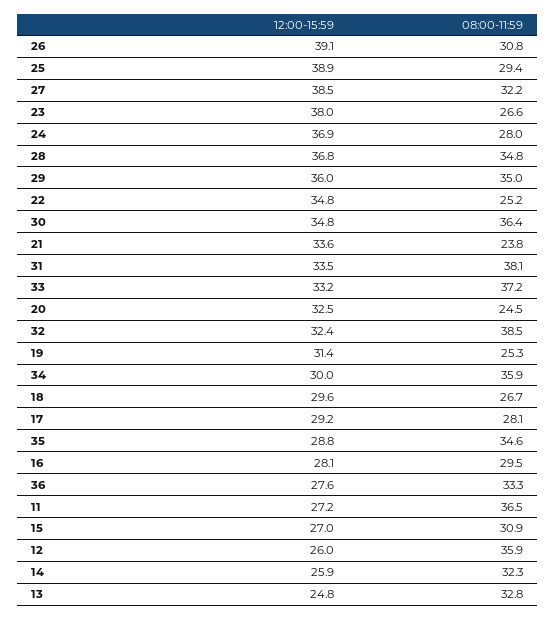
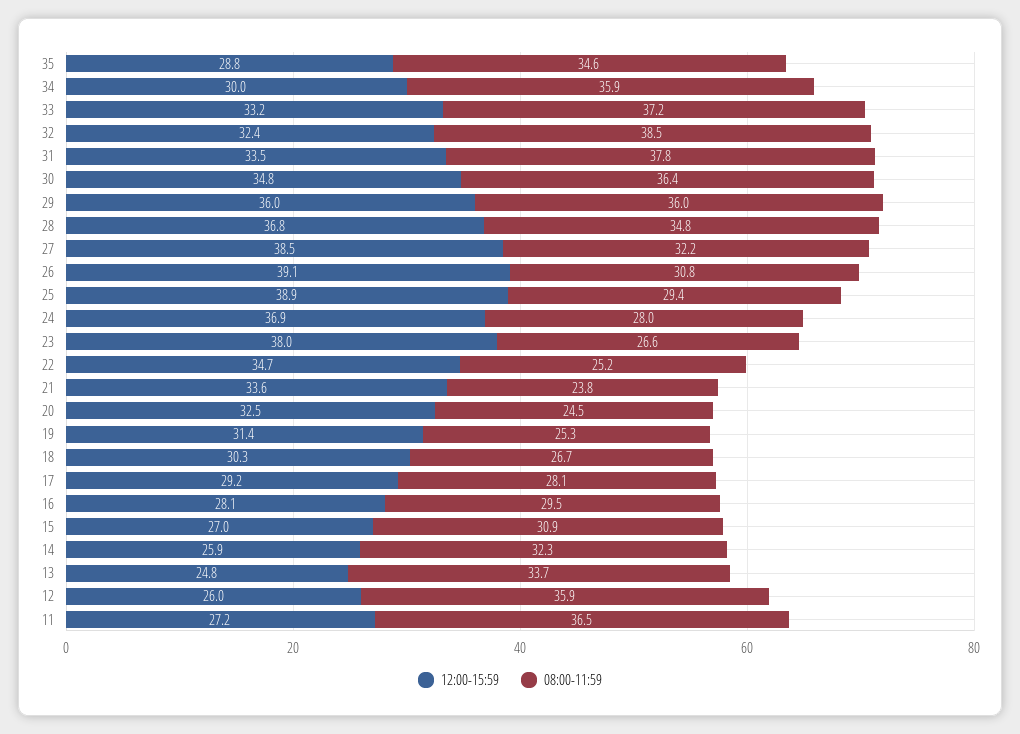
  {
    "12:00-15:59": {
      "26": 39.1,
      "25": 38.9,
      "27": 38.5,
      "23": 38,
      "24": 36.9,
      "28": 36.8,
      "29": 36,
-     "22": 34.8,
+     "22": 34.7,
      "30": 34.8,
      "21": 33.6,
      "31": 33.5,
      "33": 33.2,
      "20": 32.5,
      "32": 32.4,
      "19": 31.4,
      "34": 30,
-     "18": 29.6,
+     "18": 30.3,
      "17": 29.2,
      "35": 28.8,
      "16": 28.1,
-     "36": 27.6,
      "11": 27.2,
      "15": 27,
      "12": 26,
      "14": 25.9,
      "13": 24.8
    },
    "08:00-11:59": {
      "26": 30.8,
      "25": 29.4,
      "27": 32.2,
      "23": 26.6,
      "24": 28,
      "28": 34.8,
-     "29": 35,
+     "29": 36,
      "22": 25.2,
      "30": 36.4,
      "21": 23.8,
-     "31": 38.1,
+     "31": 37.8,
      "33": 37.2,
      "20": 24.5,
      "32": 38.5,
      "19": 25.3,
      "34": 35.9,
      "18": 26.7,
      "17": 28.1,
      "35": 34.6,
      "16": 29.5,
-     "36": 33.3,
      "11": 36.5,
      "15": 30.9,
      "12": 35.9,
      "14": 32.3,
-     "13": 32.8
+     "13": 33.7
    }
  }

